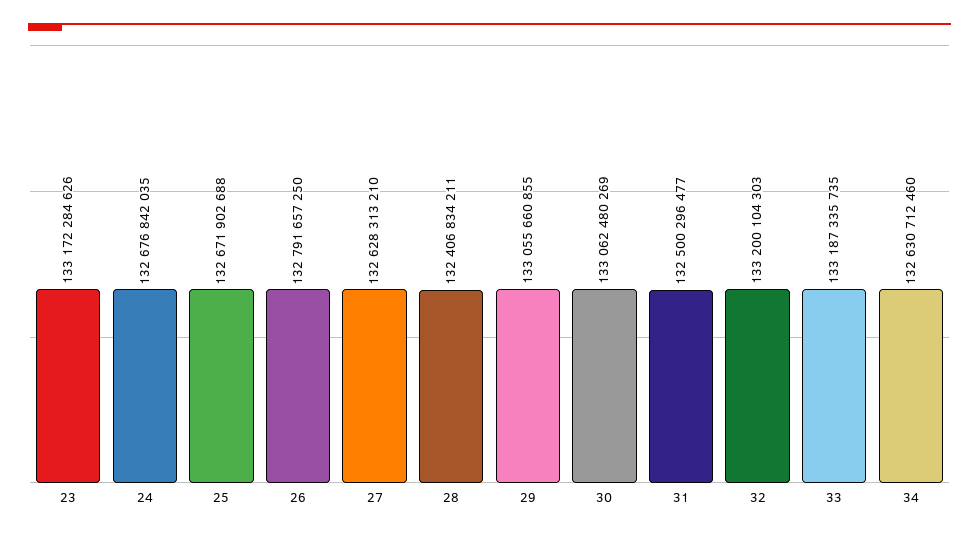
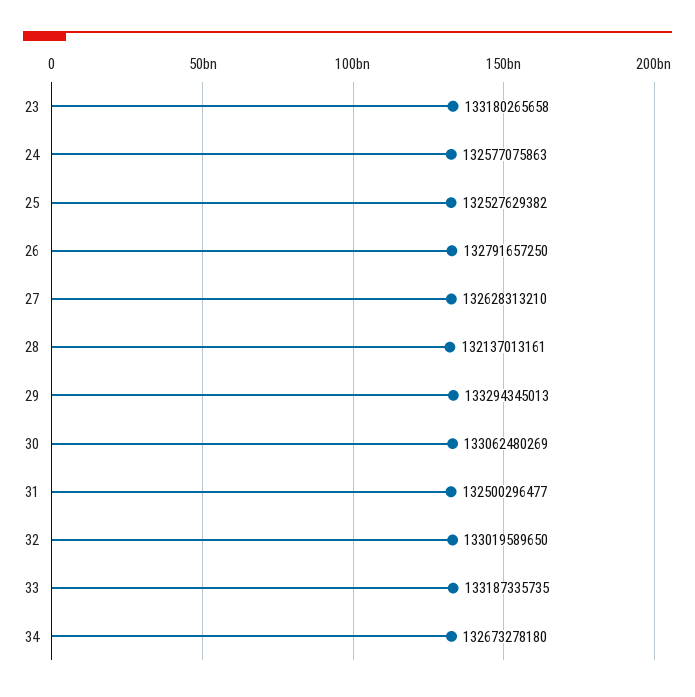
  {
-   "23": 133172284626,
+   "23": 133180265658,
-   "24": 132676842035,
+   "24": 132577075863,
-   "25": 132671902688,
+   "25": 132527629382,
    "26": 132791657250,
    "27": 132628313210,
-   "28": 132406834211,
+   "28": 132137013161,
-   "29": 133055660855,
+   "29": 133294345013,
    "30": 133062480269,
    "31": 132500296477,
-   "32": 133200104303,
+   "32": 133019589650,
    "33": 133187335735,
-   "34": 132630712460
+   "34": 132673278180
  }

